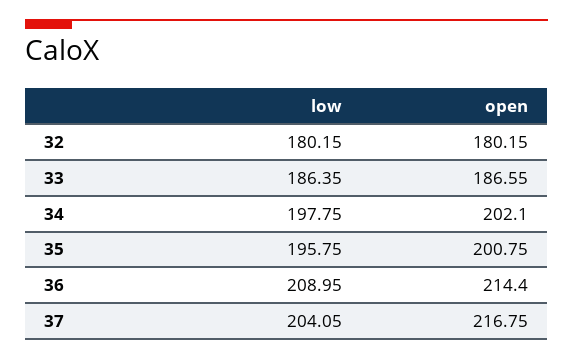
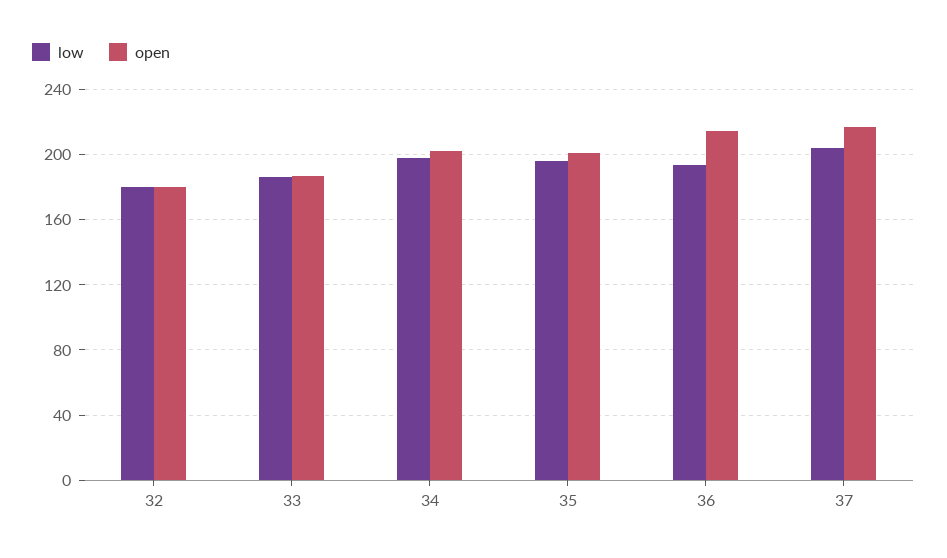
  {
    "low": {
      "32": 180.15,
      "33": 186.35,
      "34": 197.75,
      "35": 195.75,
-     "36": 208.95,
+     "36": 195,
      "37": 204.05
    },
    "open": {
      "32": 180.15,
      "33": 186.55,
      "34": 202.1,
      "35": 200.75,
      "36": 214.4,
      "37": 216.75
    }
  }

